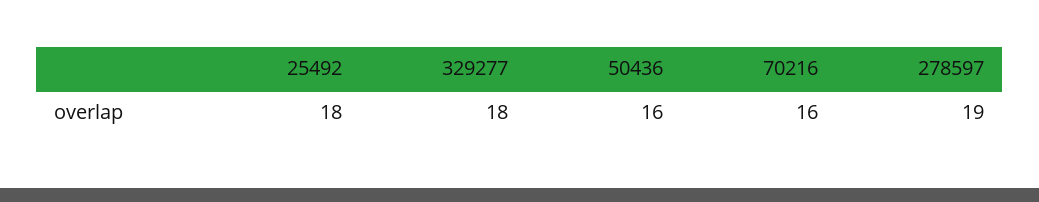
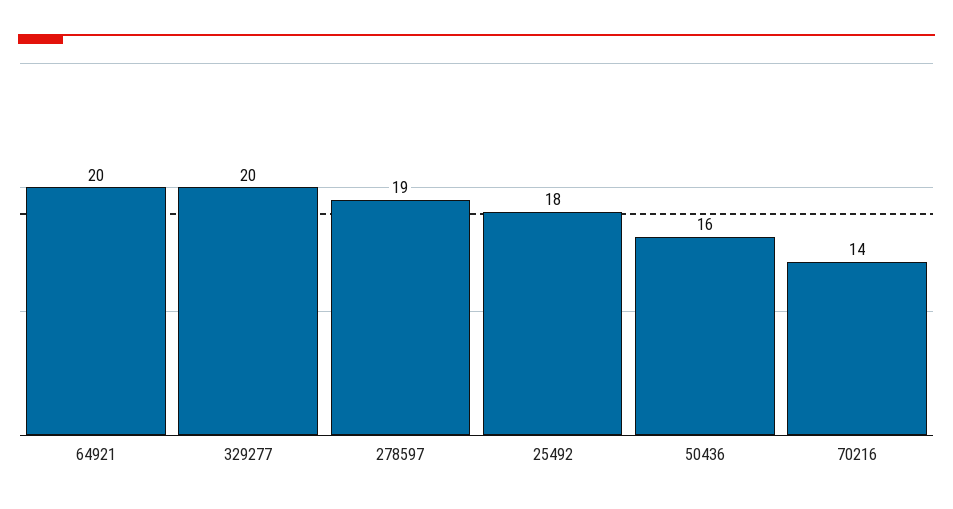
  {
    "25492": 18,
-   "329277": 18,
+   "329277": 20,
    "50436": 16,
-   "70216": 16,
+   "70216": 14,
-   "278597": 19
+   "278597": 19,
+   "64921": 20
  }

